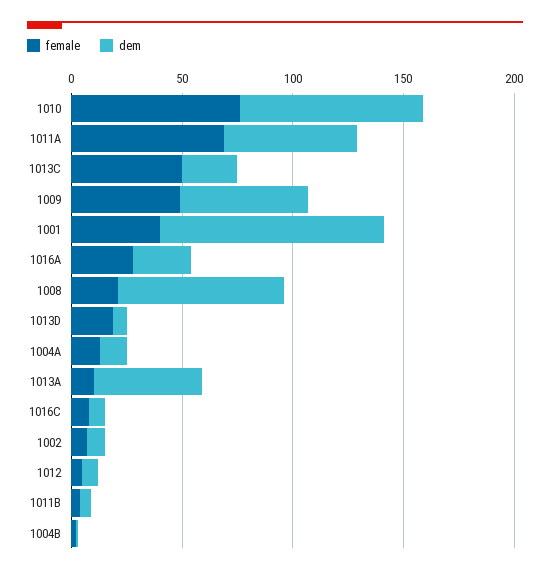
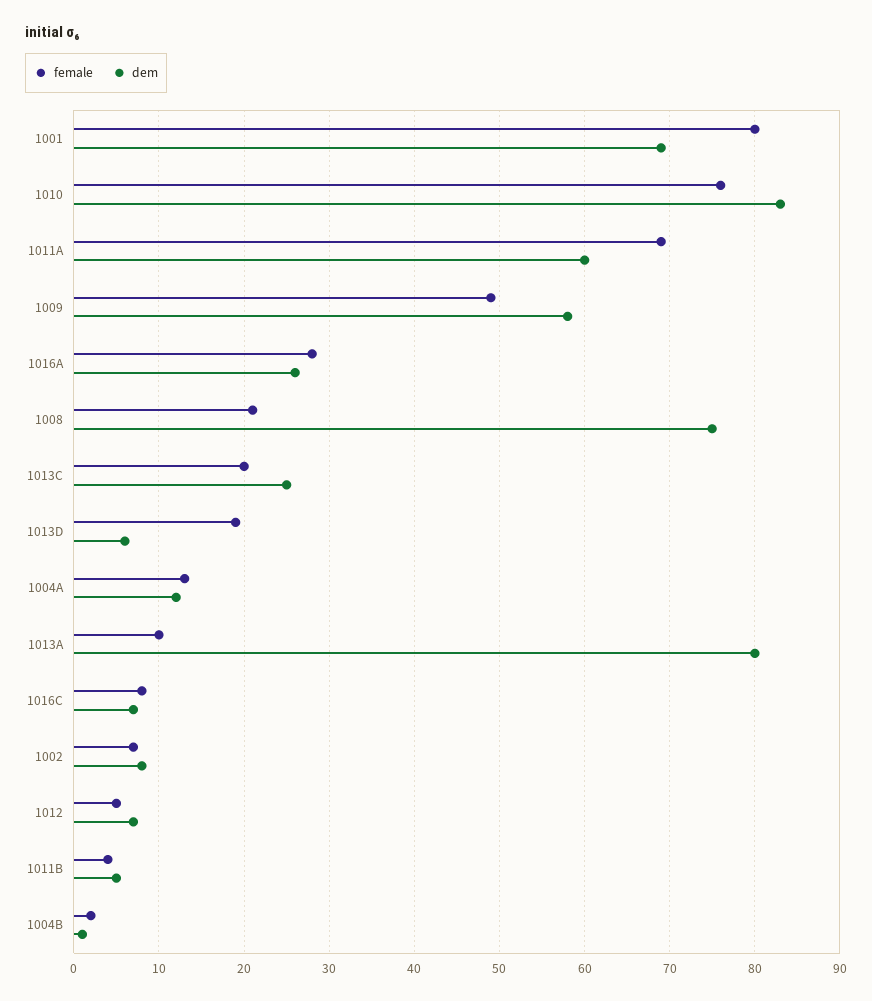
  {
    "female": {
      "1010": 76,
      "1011A": 69,
-     "1013C": 50,
+     "1013C": 20,
      "1009": 49,
-     "1001": 40,
+     "1001": 80,
      "1016A": 28,
      "1008": 21,
      "1013D": 19,
      "1004A": 13,
      "1013A": 10,
      "1016C": 8,
      "1002": 7,
      "1012": 5,
      "1011B": 4,
      "1004B": 2
    },
    "dem": {
      "1010": 83,
      "1011A": 60,
      "1013C": 25,
      "1009": 58,
-     "1001": 100,
+     "1001": 69,
      "1016A": 26,
      "1008": 75,
      "1013D": 6,
      "1004A": 12,
-     "1013A": 50,
+     "1013A": 80,
      "1016C": 7,
      "1002": 8,
      "1012": 7,
      "1011B": 5,
      "1004B": 1
    }
  }

